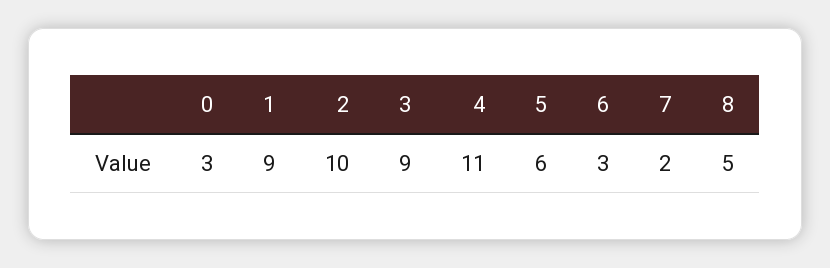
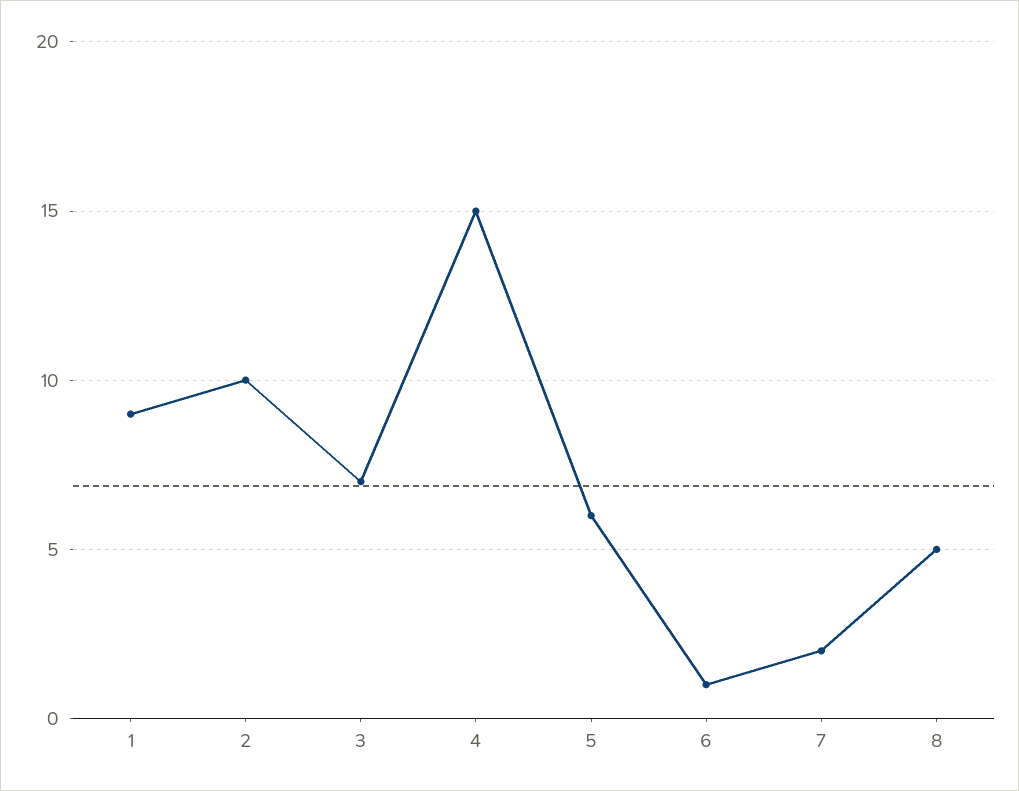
  {
-   "0": 3,
    "1": 9,
    "2": 10,
-   "3": 9,
+   "3": 7,
-   "4": 11,
+   "4": 15,
    "5": 6,
-   "6": 3,
+   "6": 1,
    "7": 2,
    "8": 5
  }

